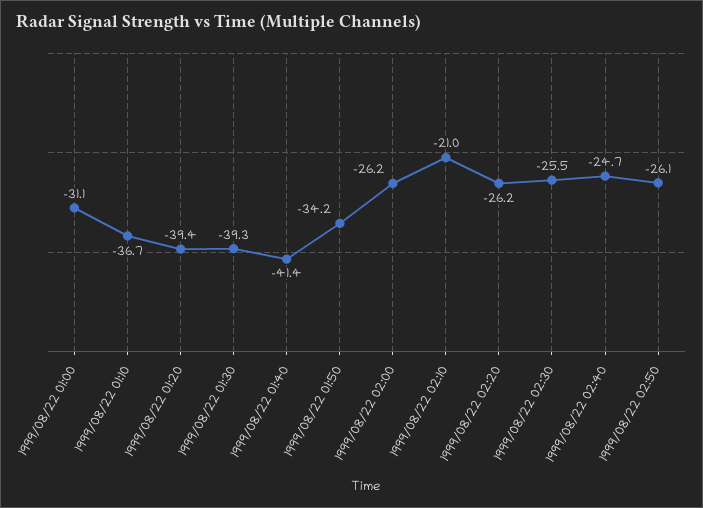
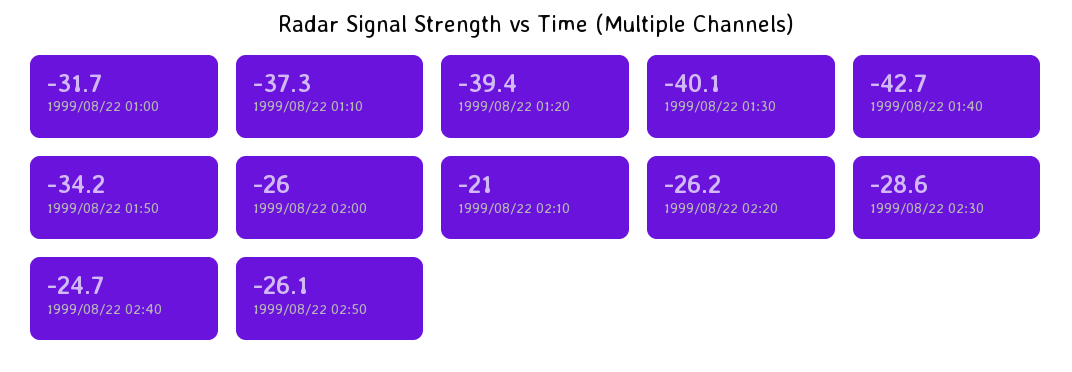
  {
-   "1999/08/22 01:00": -31.1,
+   "1999/08/22 01:00": -31.7,
-   "1999/08/22 01:10": -36.7,
+   "1999/08/22 01:10": -37.3,
    "1999/08/22 01:20": -39.4,
-   "1999/08/22 01:30": -39.3,
+   "1999/08/22 01:30": -40.1,
-   "1999/08/22 01:40": -41.4,
+   "1999/08/22 01:40": -42.7,
    "1999/08/22 01:50": -34.2,
-   "1999/08/22 02:00": -26.2,
+   "1999/08/22 02:00": -26,
    "1999/08/22 02:10": -21,
    "1999/08/22 02:20": -26.2,
-   "1999/08/22 02:30": -25.5,
+   "1999/08/22 02:30": -28.6,
    "1999/08/22 02:40": -24.7,
    "1999/08/22 02:50": -26.1
  }

